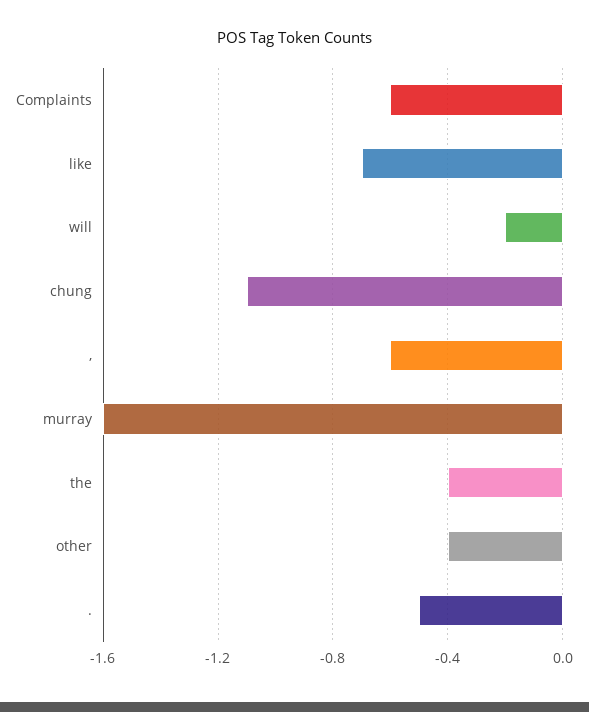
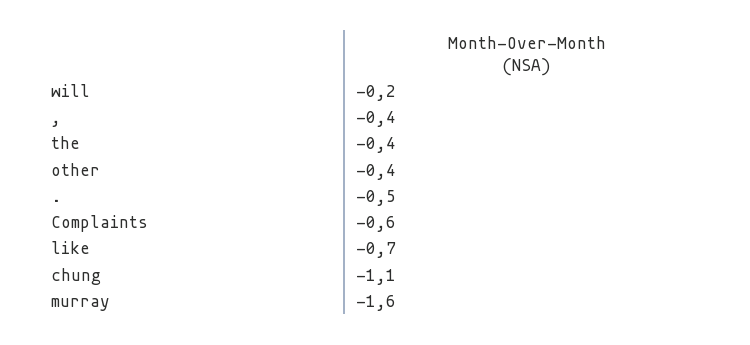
  {
    "Complaints": -0.6,
    "like": -0.7,
    "will": -0.2,
    "chung": -1.1,
-   ",": -0.6,
+   ",": -0.4,
    "murray": -1.6,
    "the": -0.4,
    "other": -0.4,
    ".": -0.5
  }

